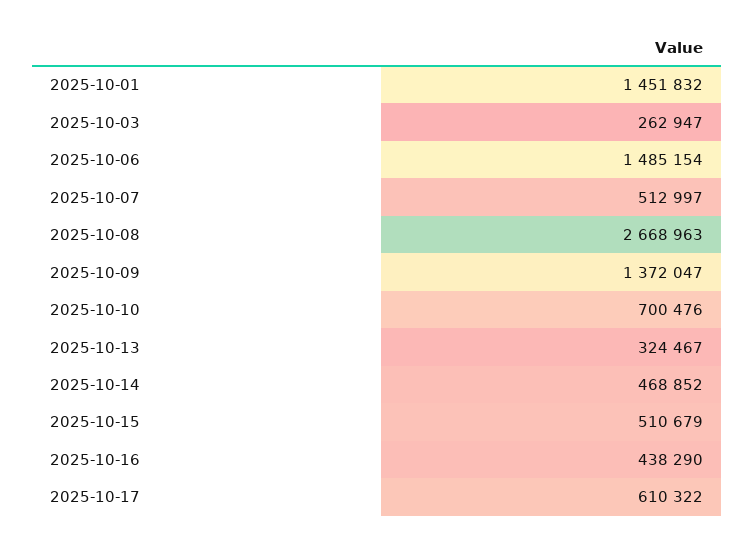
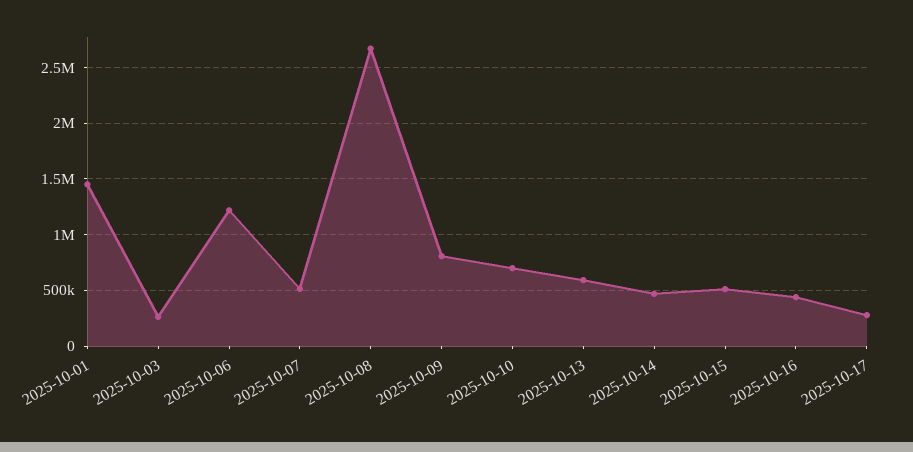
  {
    "2025-10-01": 1451832,
    "2025-10-03": 262947,
-   "2025-10-06": 1485154,
+   "2025-10-06": 1200000,
    "2025-10-07": 512997,
    "2025-10-08": 2668963,
-   "2025-10-09": 1372047,
+   "2025-10-09": 800000,
    "2025-10-10": 700476,
-   "2025-10-13": 324467,
+   "2025-10-13": 600000,
    "2025-10-14": 468852,
    "2025-10-15": 510679,
    "2025-10-16": 438290,
-   "2025-10-17": 610322
+   "2025-10-17": 300000
  }

